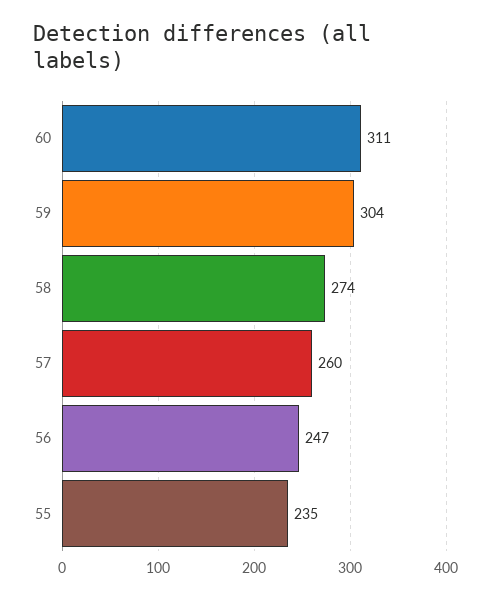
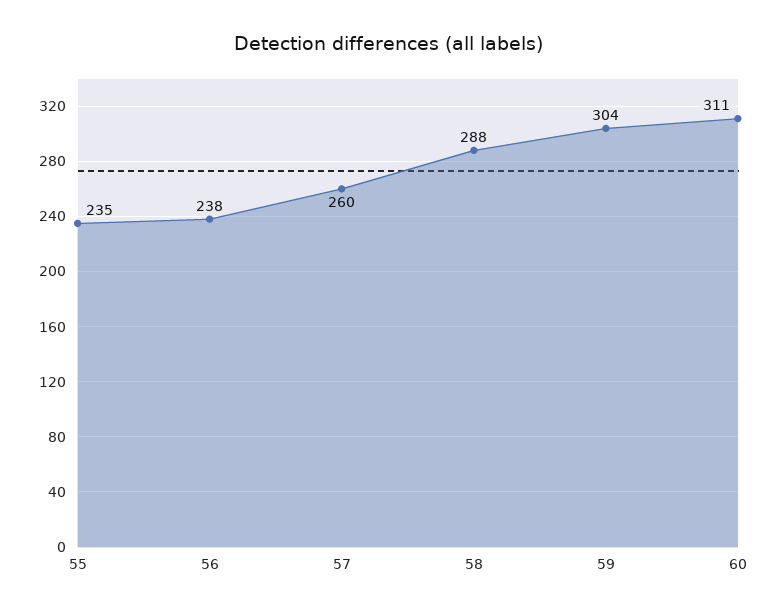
  {
    "60": 311,
    "59": 304,
-   "58": 274,
+   "58": 288,
    "57": 260,
-   "56": 247,
+   "56": 238,
    "55": 235
  }

